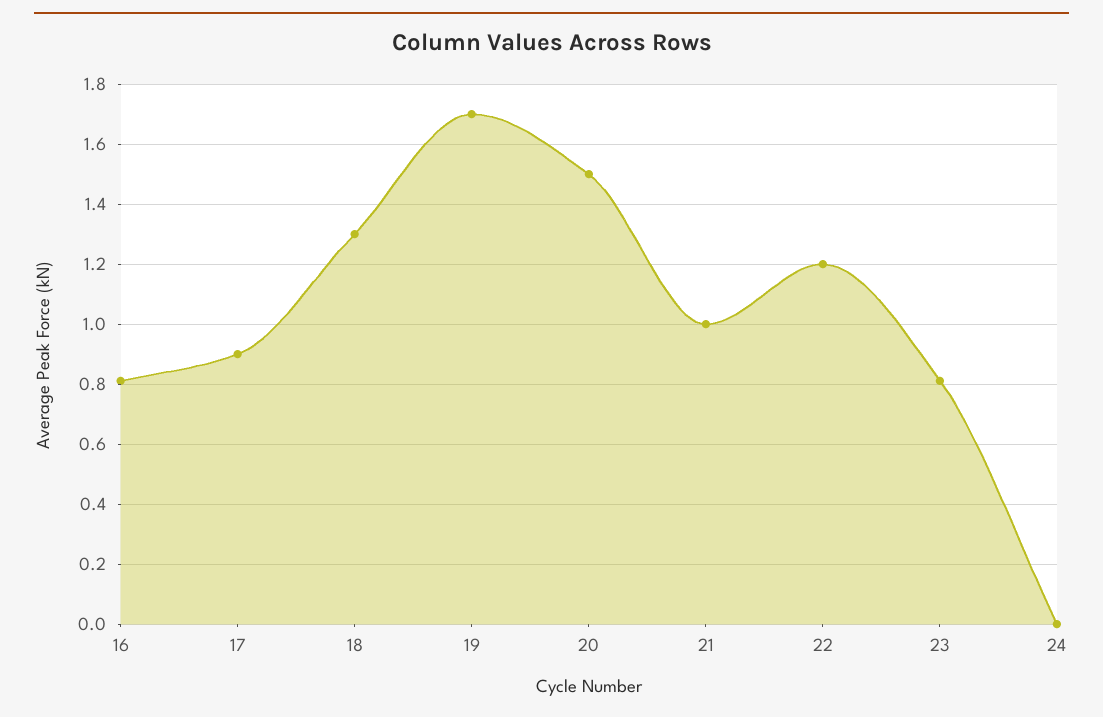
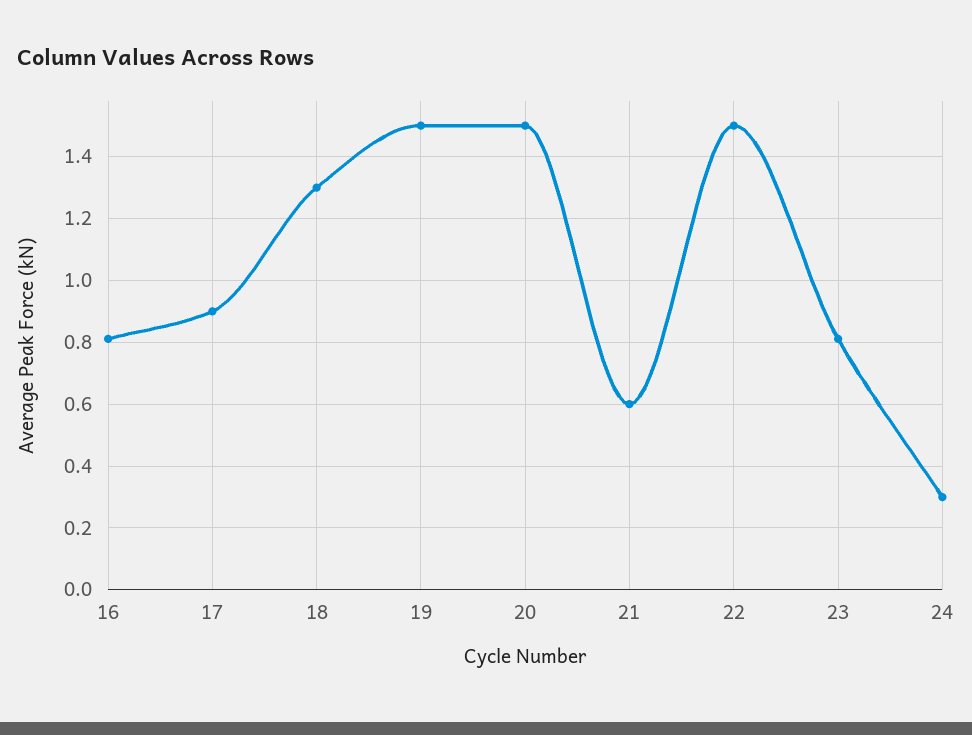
  {
    "16": 0.82,
    "17": 0.9,
    "18": 1.3,
-   "19": 1.7,
+   "19": 1.5,
    "20": 1.5,
-   "21": 1,
+   "21": 0.6,
-   "22": 1.2,
+   "22": 1.5,
    "23": 0.82,
-   "24": 0
+   "24": 0.3
  }

